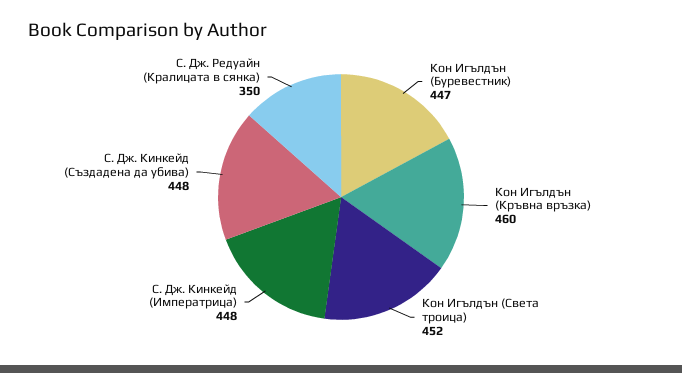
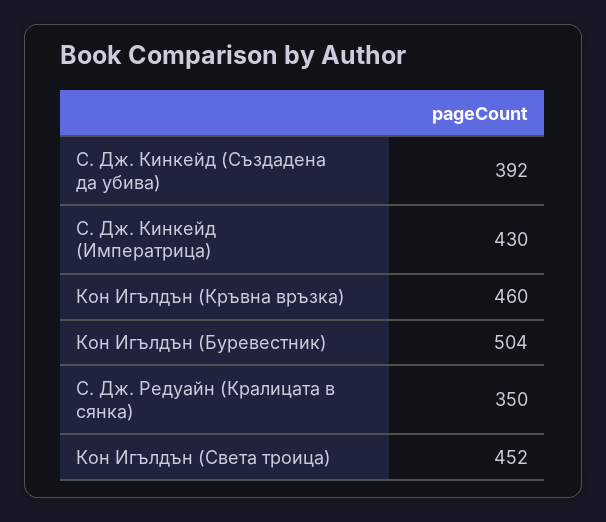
  {
-   "Кон Игълдън (Буревестник)": 447,
+   "Кон Игълдън (Буревестник)": 504,
    "Кон Игълдън (Кръвна връзка)": 460,
    "Кон Игълдън (Света троица)": 452,
-   "С. Дж. Кинкейд (Императрица)": 448,
+   "С. Дж. Кинкейд (Императрица)": 430,
-   "С. Дж. Кинкейд (Създадена да убива)": 448,
+   "С. Дж. Кинкейд (Създадена да убива)": 392,
    "С. Дж. Редуайн (Кралицата в сянка)": 350
  }

